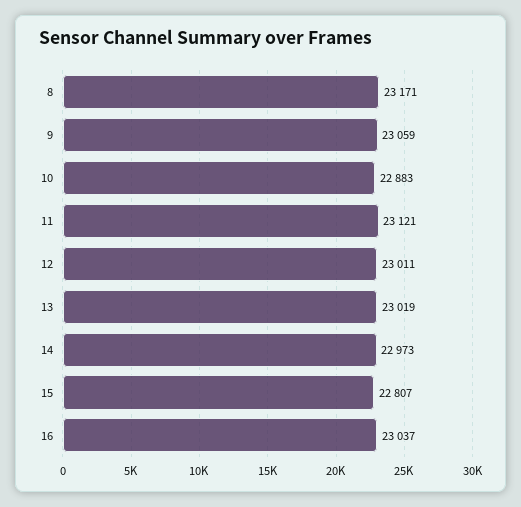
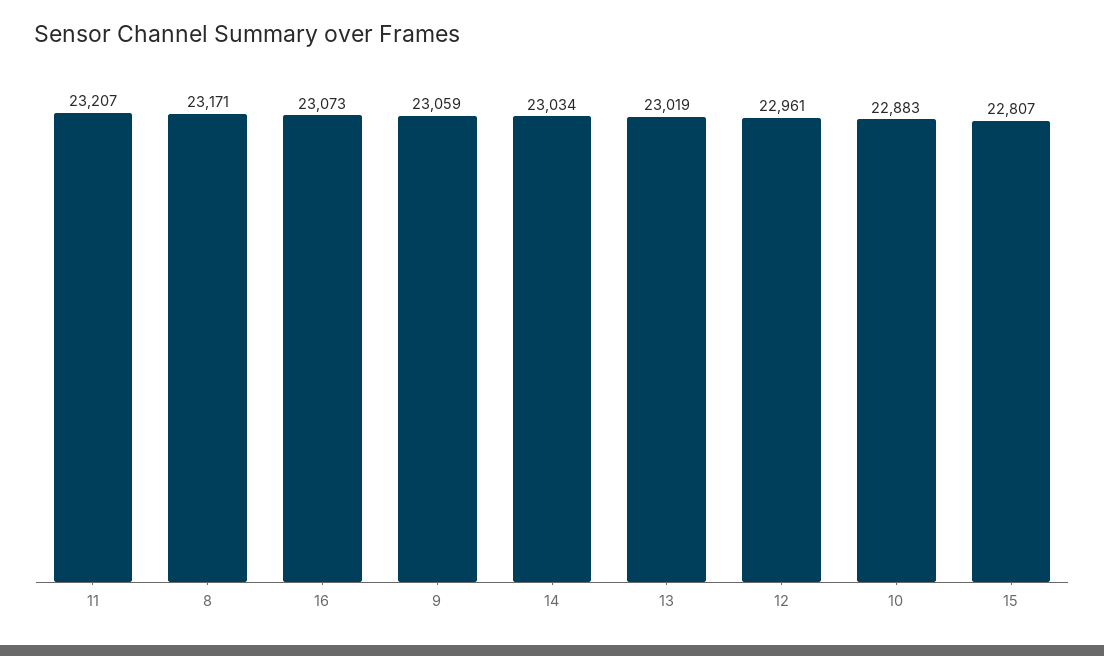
  {
    "8": 23171,
    "9": 23059,
    "10": 22883,
-   "11": 23121,
+   "11": 23207,
-   "12": 23011,
+   "12": 22961,
    "13": 23019,
-   "14": 22973,
+   "14": 23034,
    "15": 22807,
-   "16": 23037
+   "16": 23073
  }

